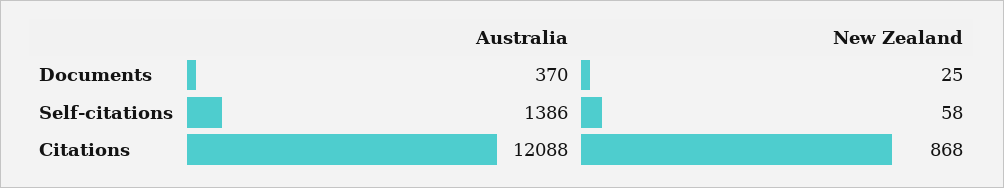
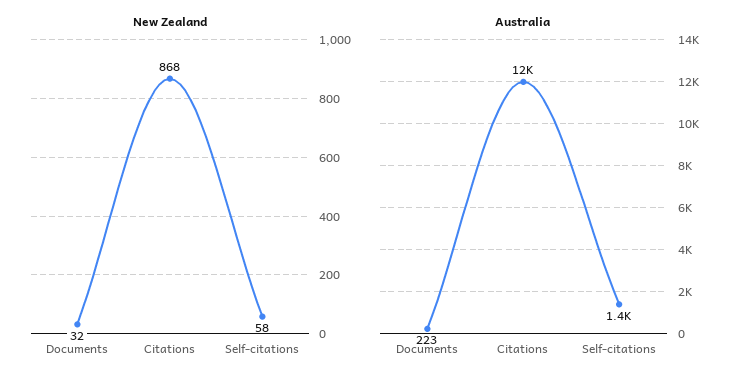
  {
    "Australia": {
-     "Documents": 370,
+     "Documents": 223,
      "Self-citations": 1386,
      "Citations": 12088
    },
    "New Zealand": {
-     "Documents": 25,
+     "Documents": 32,
      "Self-citations": 58,
      "Citations": 868
    }
  }

